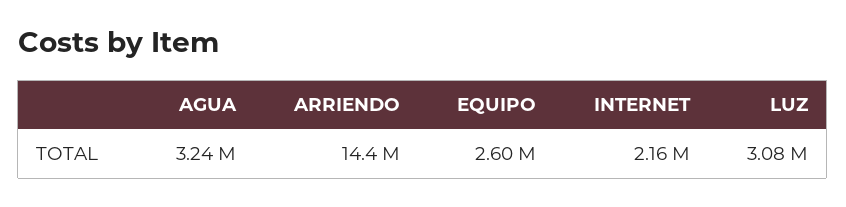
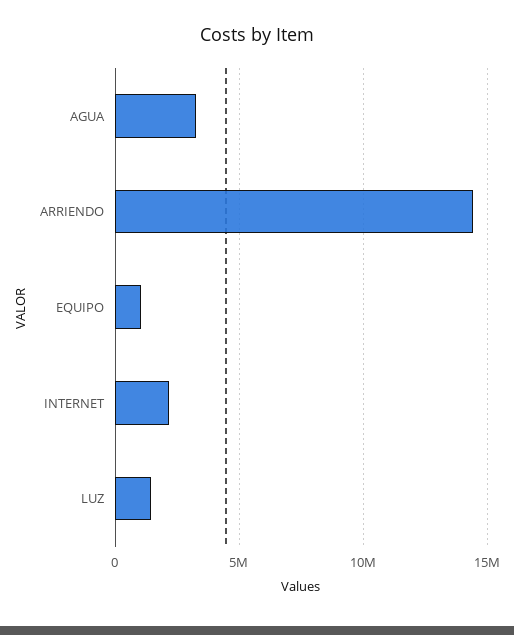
  {
    "AGUA": 3240000,
    "ARRIENDO": 14400000,
-   "EQUIPO": 2600000,
+   "EQUIPO": 1000000,
    "INTERNET": 2160000,
-   "LUZ": 3080000
+   "LUZ": 1500000
  }

